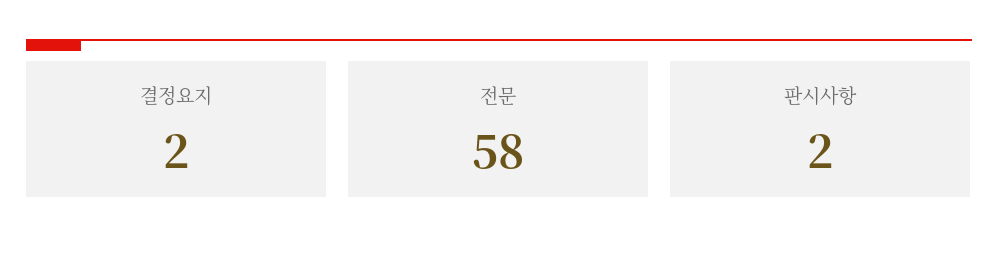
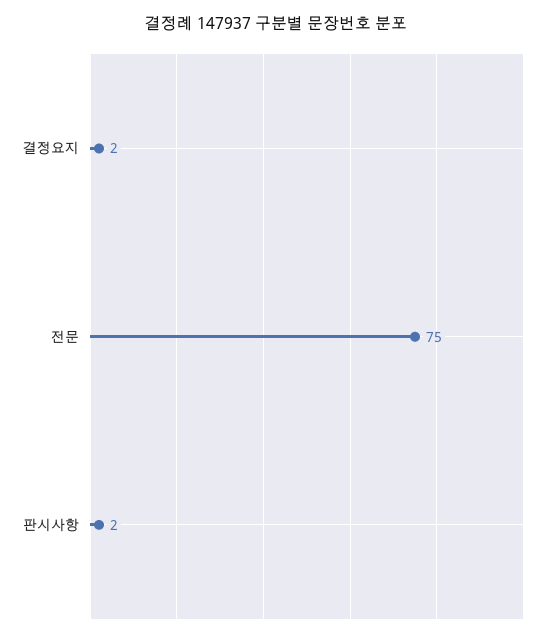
  {
    "결정요지": 2,
-   "전문": 58,
+   "전문": 75,
    "판시사항": 2
  }

